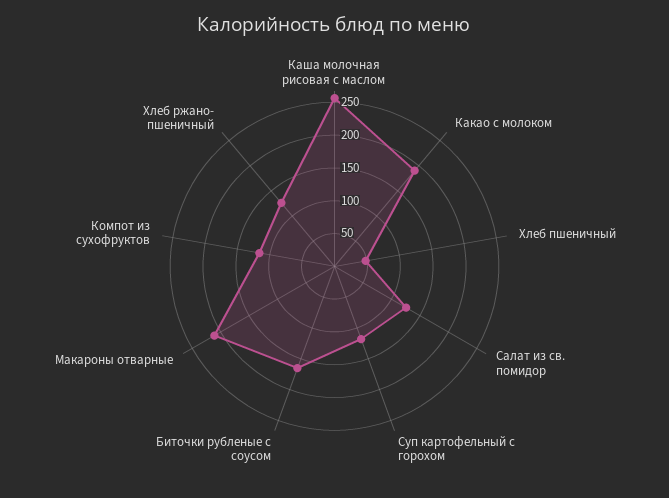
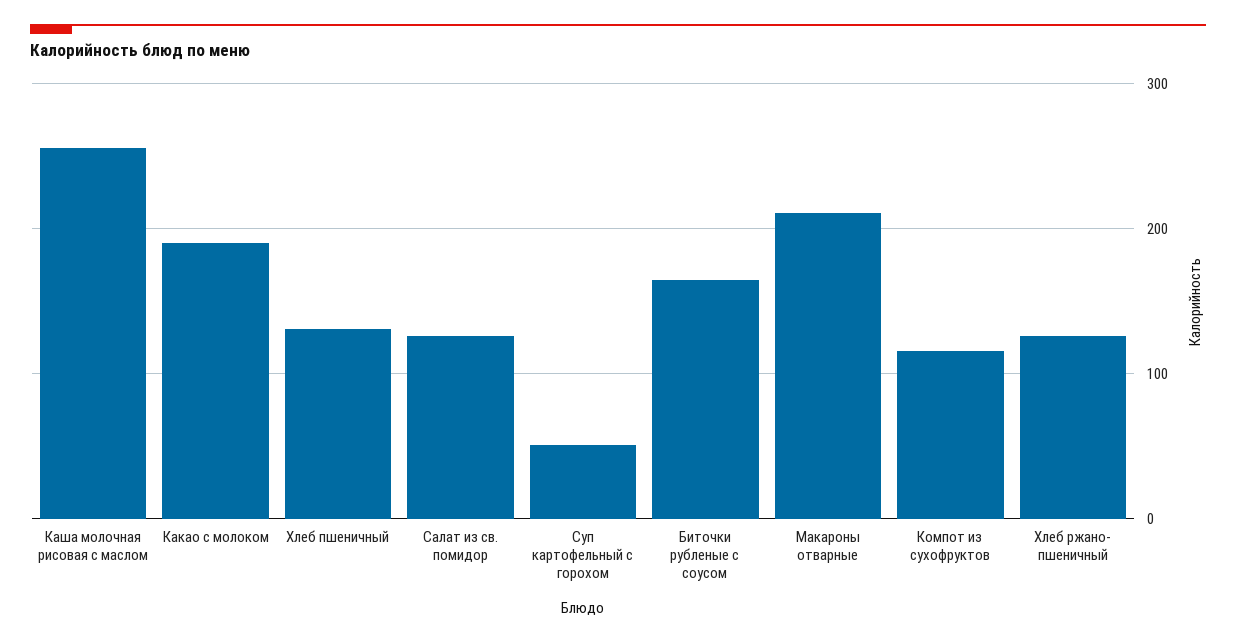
  {
    "Каша молочная рисовая с маслом": 260,
    "Какао с молоком": 190,
-   "Хлеб пшеничный": 50,
+   "Хлеб пшеничный": 130,
    "Салат из св. помидор": 130,
-   "Суп картофельный с горохом": 125,
+   "Суп картофельный с горохом": 50,
    "Биточки рубленые с соусом": 170,
    "Макароны отварные": 210,
    "Компот из сухофруктов": 120,
    "Хлеб ржано- пшеничный": 130
  }

